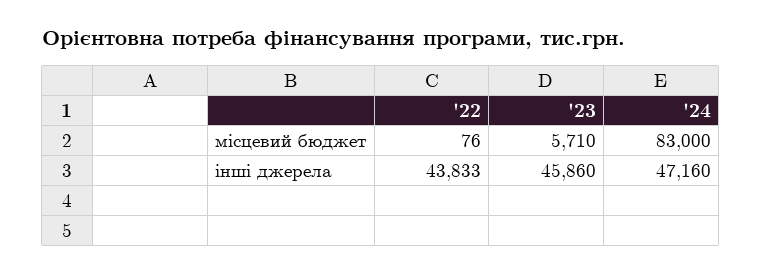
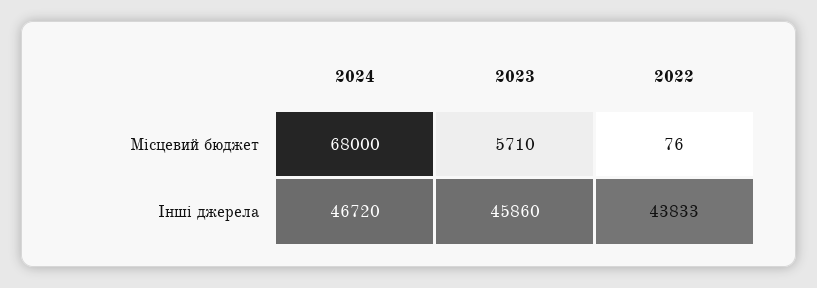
  {
    "'22": {
      "місцевий бюджет": 76,
      "інші джерела": 43833
    },
    "'23": {
      "місцевий бюджет": 5710,
      "інші джерела": 45860
    },
    "'24": {
-     "місцевий бюджет": 83000,
+     "місцевий бюджет": 68000,
-     "інші джерела": 47160
+     "інші джерела": 46720
    }
  }

